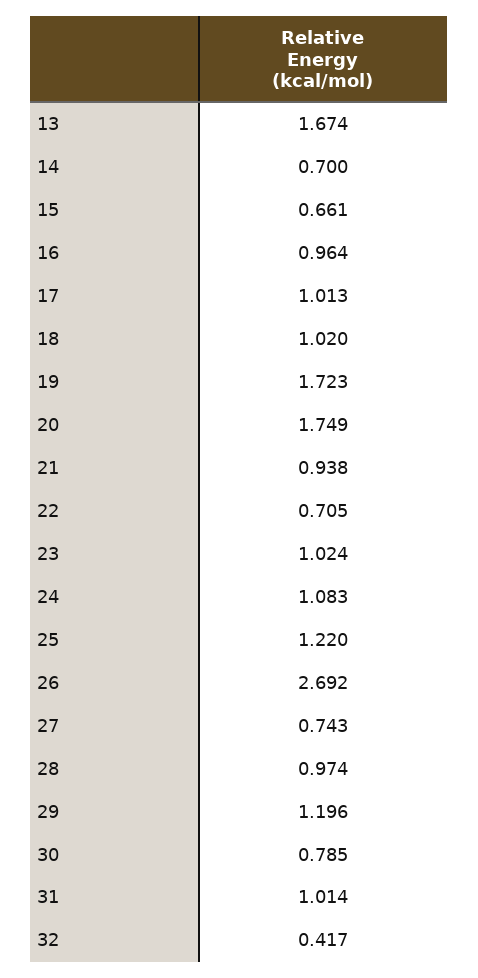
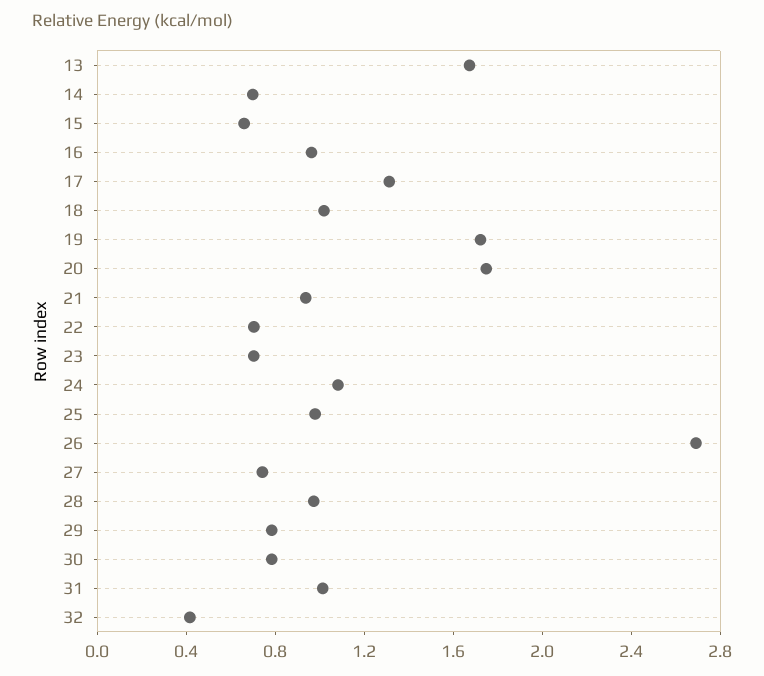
  {
    "13": 1.674,
    "14": 0.7,
    "15": 0.661,
    "16": 0.964,
-   "17": 1.013,
+   "17": 1.3,
    "18": 1.02,
    "19": 1.723,
    "20": 1.749,
    "21": 0.938,
    "22": 0.705,
-   "23": 1.024,
+   "23": 0.7,
    "24": 1.083,
-   "25": 1.22,
+   "25": 1,
    "26": 2.692,
    "27": 0.743,
    "28": 0.974,
-   "29": 1.196,
+   "29": 0.8,
    "30": 0.785,
    "31": 1.014,
    "32": 0.417
  }

